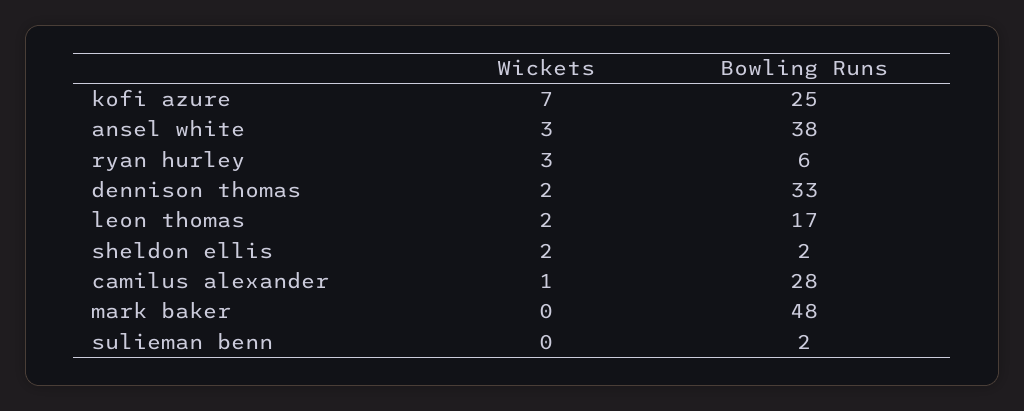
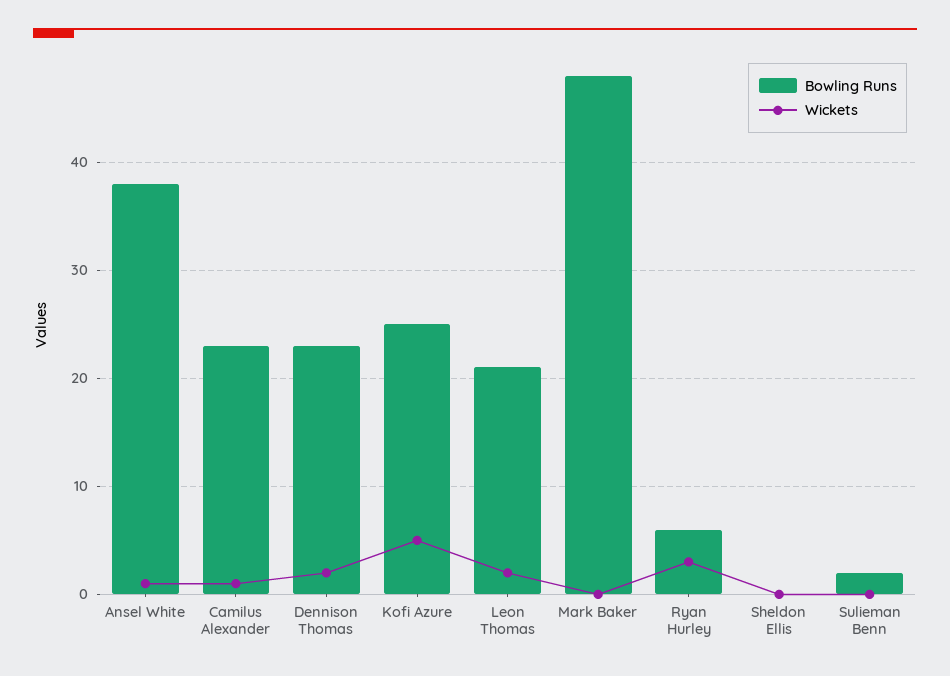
  {
    "Wickets": {
-     "kofi azure": 7,
+     "kofi azure": 5,
-     "ansel white": 3,
+     "ansel white": 1,
      "ryan hurley": 3,
      "dennison thomas": 2,
      "leon thomas": 2,
-     "sheldon ellis": 2,
+     "sheldon ellis": 0,
      "camilus alexander": 1,
      "mark baker": 0,
      "sulieman benn": 0
    },
    "Bowling Runs": {
      "kofi azure": 25,
      "ansel white": 38,
      "ryan hurley": 6,
-     "dennison thomas": 33,
+     "dennison thomas": 23,
-     "leon thomas": 17,
+     "leon thomas": 21,
-     "sheldon ellis": 2,
+     "sheldon ellis": 0,
-     "camilus alexander": 28,
+     "camilus alexander": 23,
      "mark baker": 48,
      "sulieman benn": 2
    }
  }

